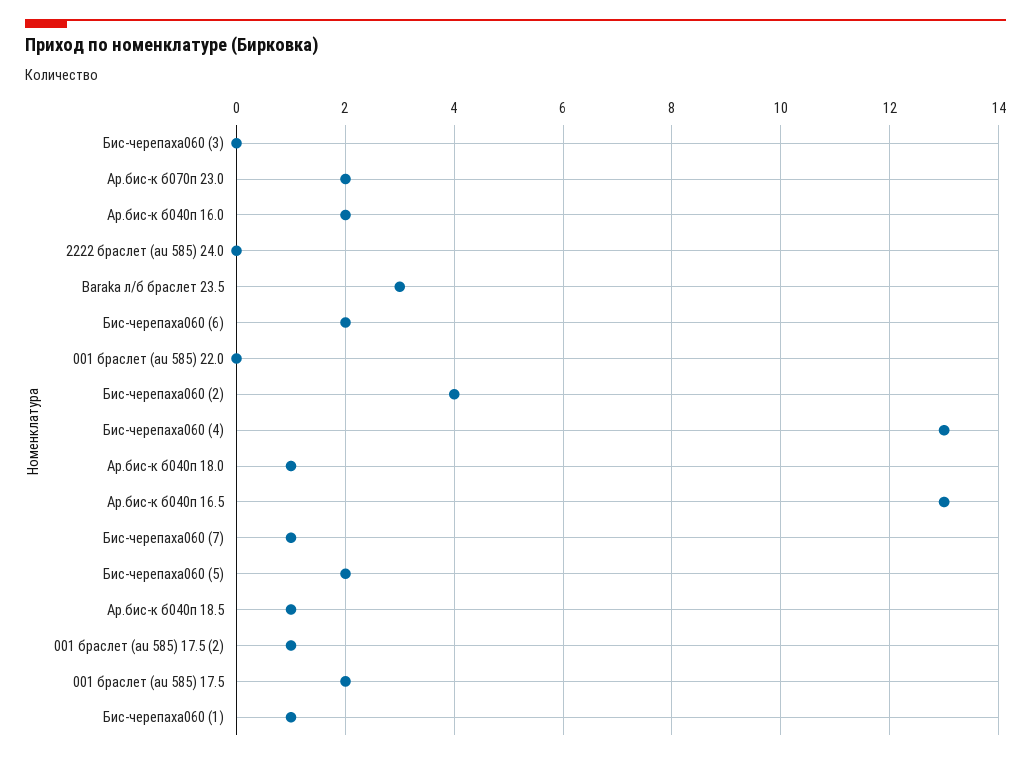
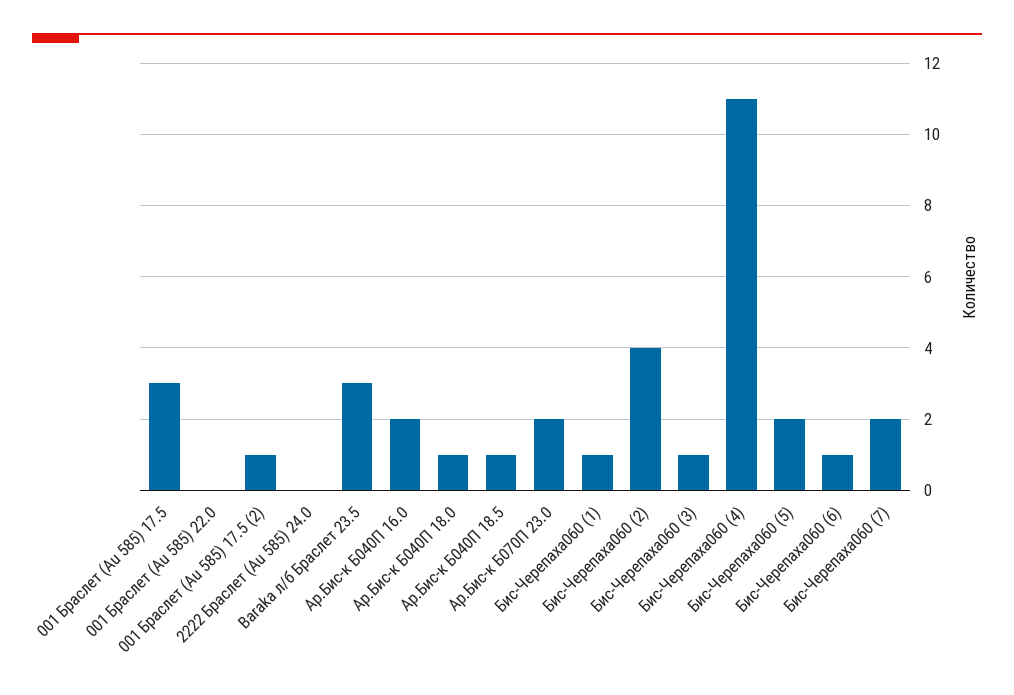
  {
-   "Бис-черепаха060 (3)": 0,
+   "Бис-черепаха060 (3)": 1,
    "Ар.бис-к б070п 23.0": 2,
    "Ар.бис-к б040п 16.0": 2,
    "2222 браслет (au 585) 24.0": 0,
    "Baraka л/б браслет 23.5": 3,
-   "Бис-черепаха060 (6)": 2,
+   "Бис-черепаха060 (6)": 1,
    "001 браслет (au 585) 22.0": 0,
    "Бис-черепаха060 (2)": 4,
-   "Бис-черепаха060 (4)": 13,
+   "Бис-черепаха060 (4)": 11,
    "Ар.бис-к б040п 18.0": 1,
-   "Ар.бис-к б040п 16.5": 13,
-   "Бис-черепаха060 (7)": 1,
+   "Бис-черепаха060 (7)": 2,
    "Бис-черепаха060 (5)": 2,
    "Ар.бис-к б040п 18.5": 1,
    "001 браслет (au 585) 17.5 (2)": 1,
-   "001 браслет (au 585) 17.5": 2,
+   "001 браслет (au 585) 17.5": 3,
    "Бис-черепаха060 (1)": 1
  }

